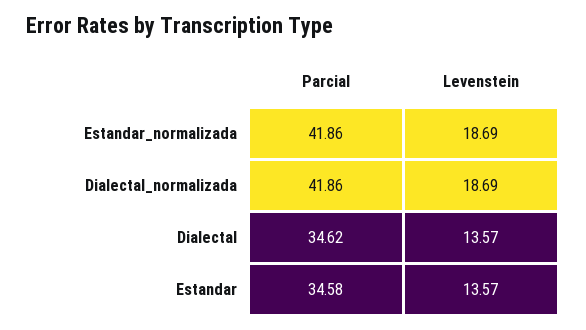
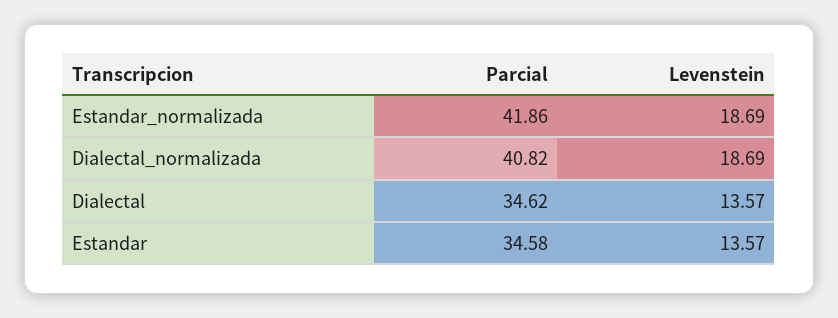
  {
    "Parcial": {
      "Estandar_normalizada": 41.86,
-     "Dialectal_normalizada": 41.86,
+     "Dialectal_normalizada": 40.82,
      "Dialectal": 34.62,
      "Estandar": 34.58
    },
    "Levenstein": {
      "Estandar_normalizada": 18.69,
      "Dialectal_normalizada": 18.69,
      "Dialectal": 13.57,
      "Estandar": 13.57
    }
  }

